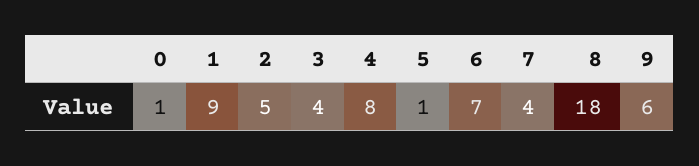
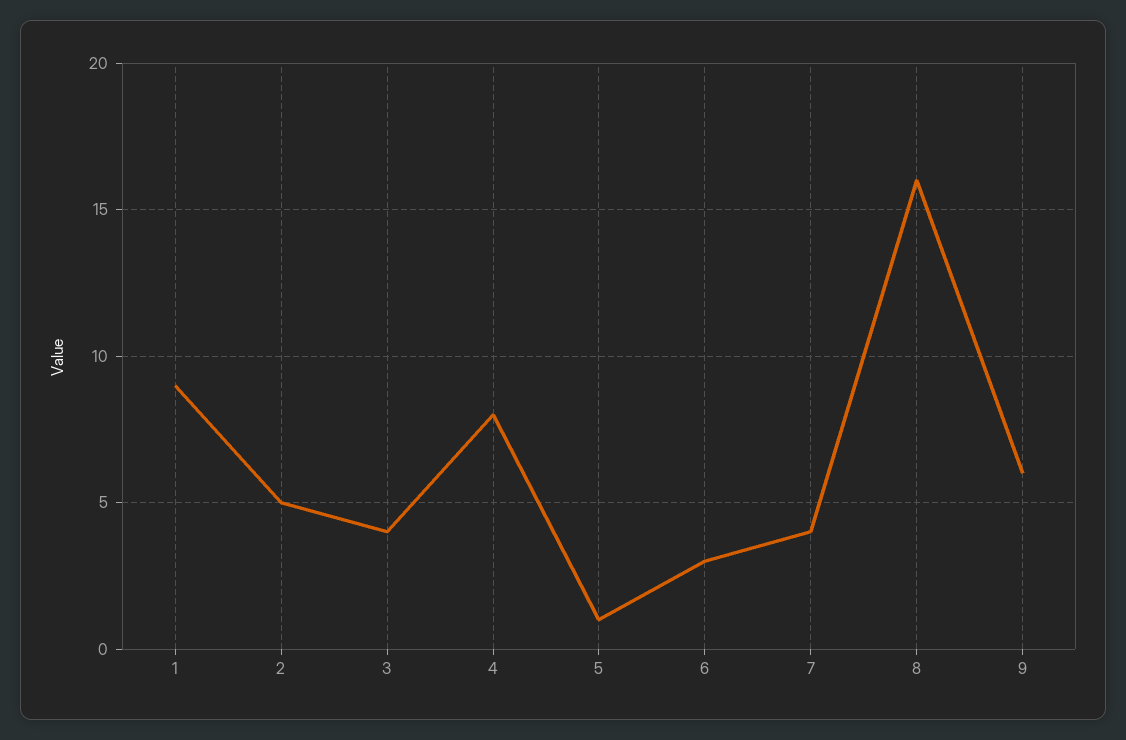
  {
-   "0": 1,
    "1": 9,
    "2": 5,
    "3": 4,
    "4": 8,
    "5": 1,
-   "6": 7,
+   "6": 3,
    "7": 4,
-   "8": 18,
+   "8": 16,
    "9": 6
  }

